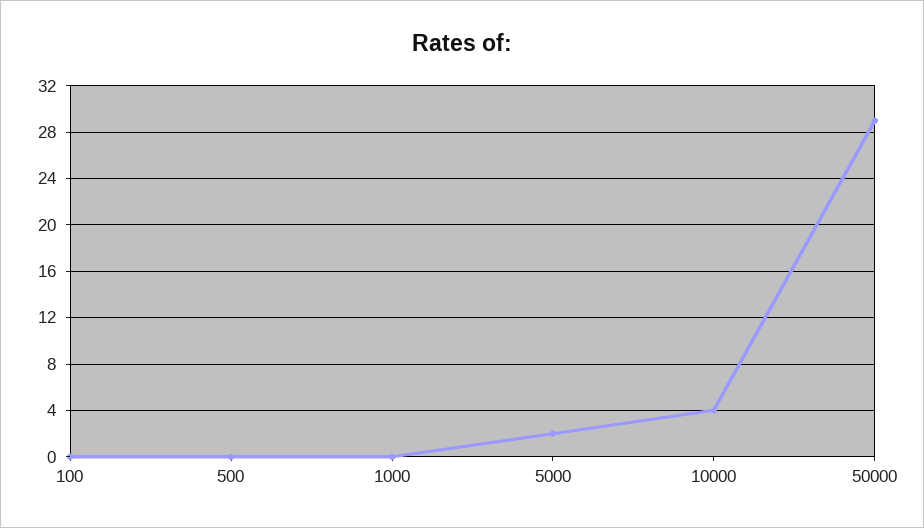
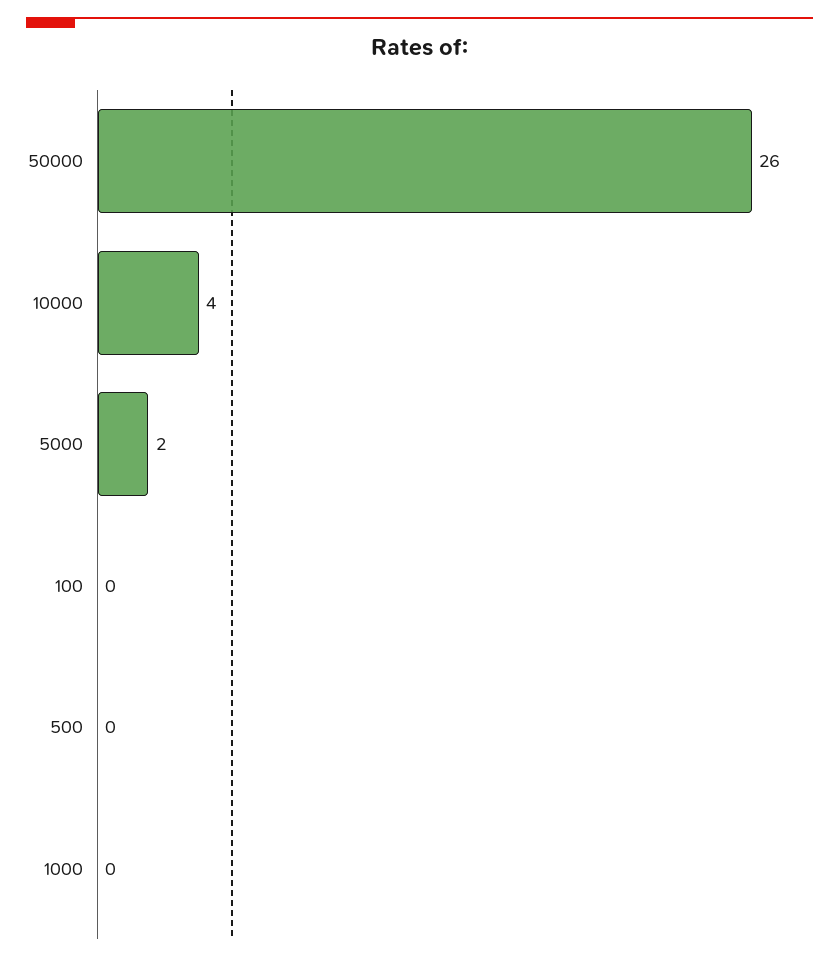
  {
    "100": 0,
    "500": 0,
    "1000": 0,
    "5000": 2,
    "10000": 4,
-   "50000": 29
+   "50000": 26
  }

